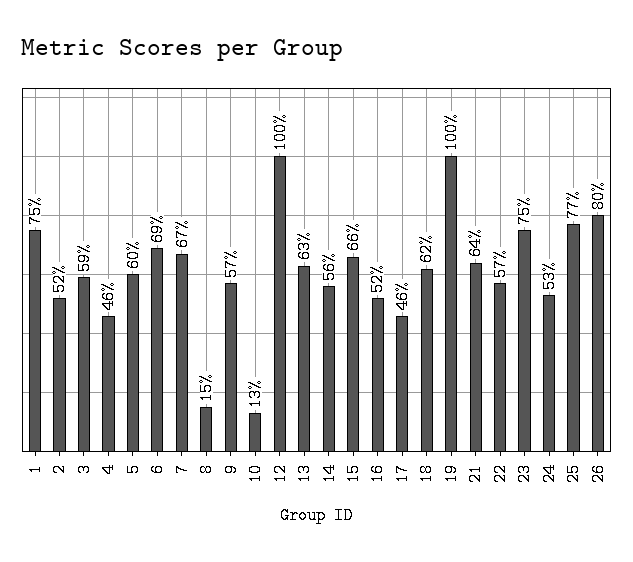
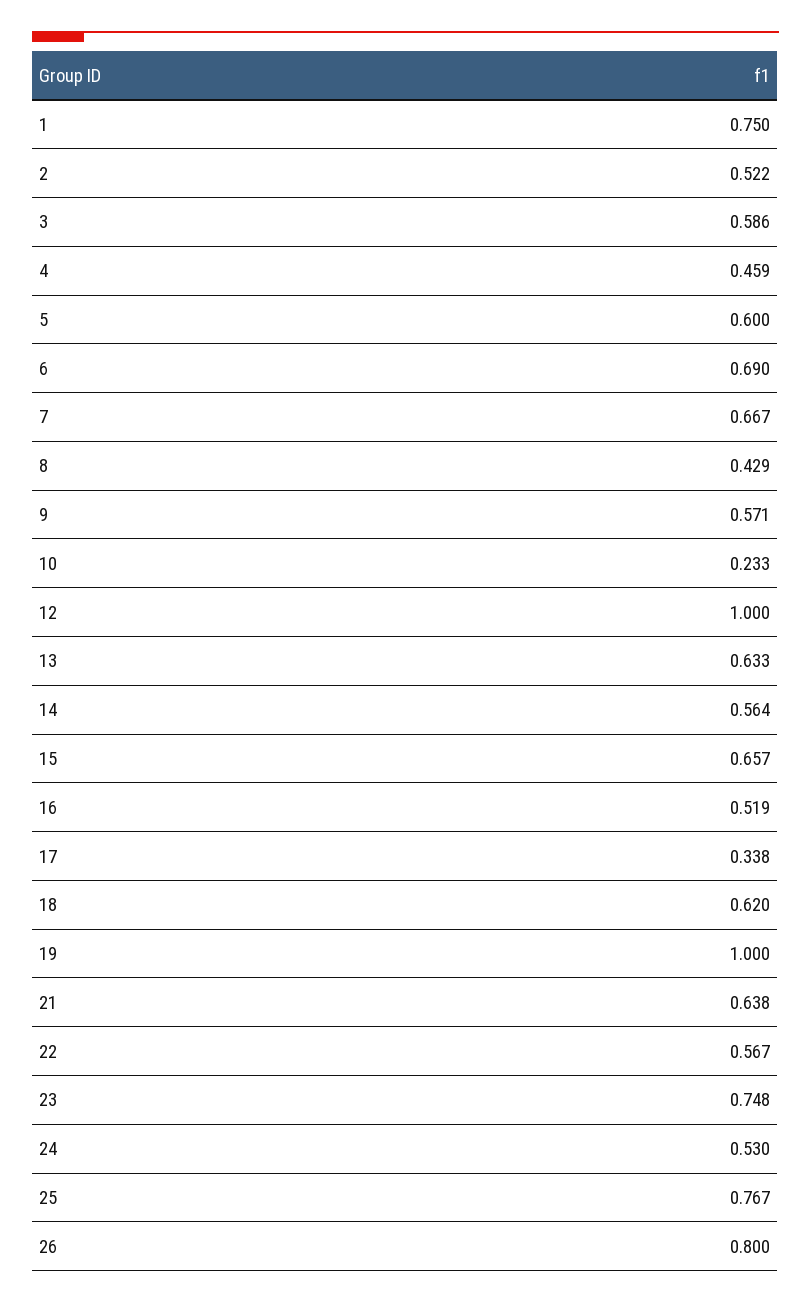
  {
    "1": 0.75,
    "2": 0.522,
    "3": 0.586,
    "4": 0.459,
    "5": 0.6,
    "6": 0.69,
    "7": 0.667,
-   "8": 0.15,
+   "8": 0.429,
    "9": 0.571,
-   "10": 0.13,
+   "10": 0.233,
    "12": 1,
    "13": 0.633,
    "14": 0.564,
    "15": 0.657,
    "16": 0.519,
-   "17": 0.46,
+   "17": 0.338,
    "18": 0.62,
    "19": 1,
    "21": 0.638,
    "22": 0.567,
    "23": 0.748,
    "24": 0.53,
    "25": 0.767,
    "26": 0.8
  }

